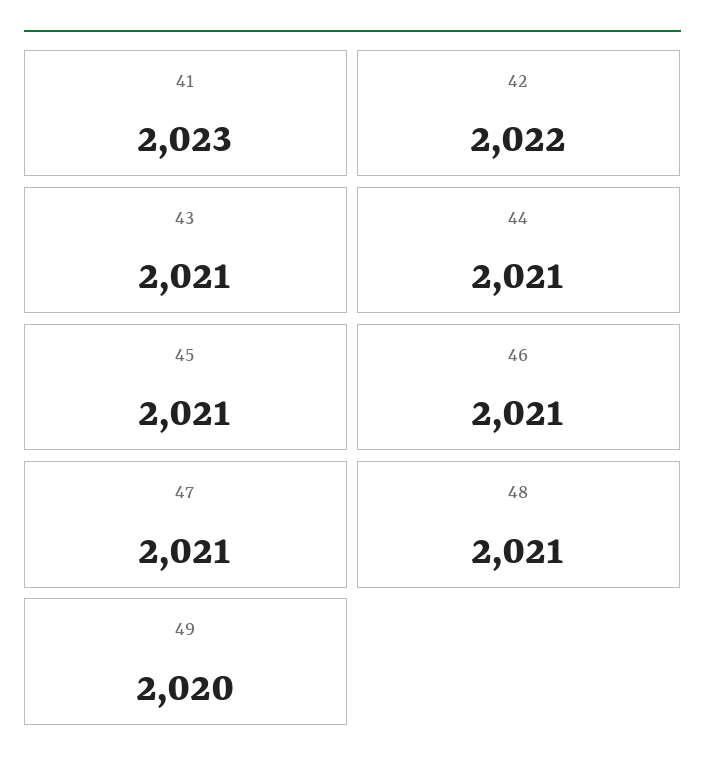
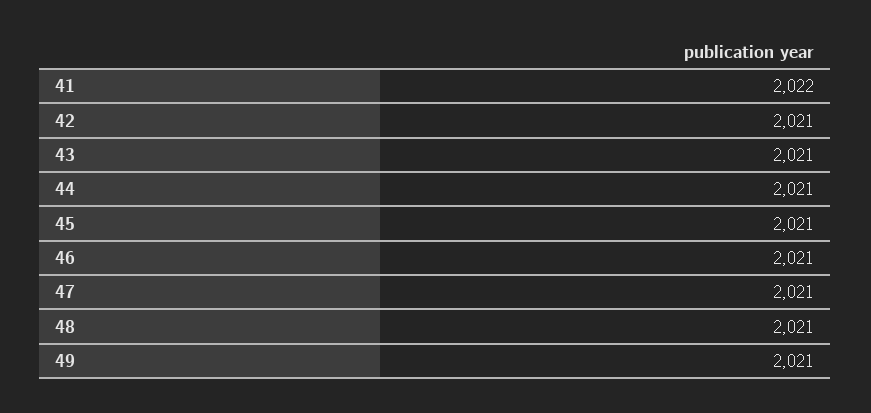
  {
-   "41": 2023,
+   "41": 2022,
-   "42": 2022,
+   "42": 2021,
    "43": 2021,
    "44": 2021,
    "45": 2021,
    "46": 2021,
    "47": 2021,
    "48": 2021,
-   "49": 2020
+   "49": 2021
  }

